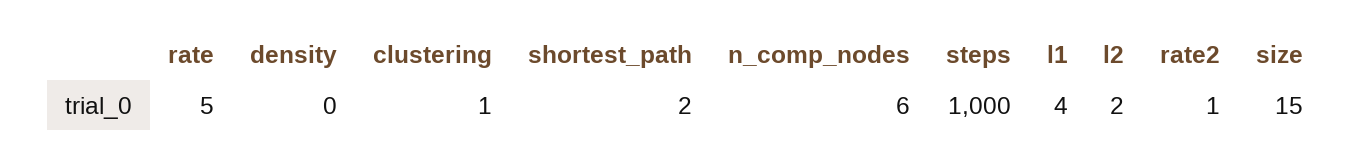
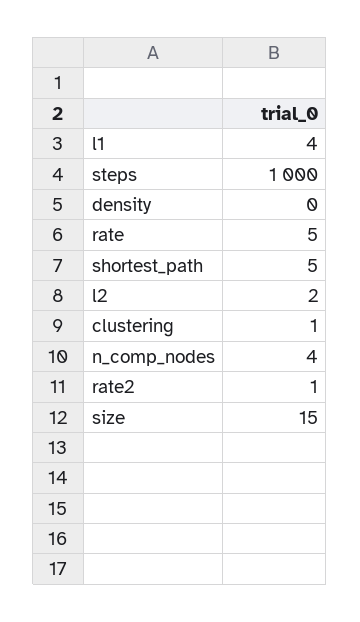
  {
    "rate": 5,
    "density": 0,
    "clustering": 1,
-   "shortest_path": 2,
+   "shortest_path": 5,
-   "n_comp_nodes": 6,
+   "n_comp_nodes": 4,
    "steps": 1000,
    "l1": 4,
    "l2": 2,
    "rate2": 1,
    "size": 15
  }

